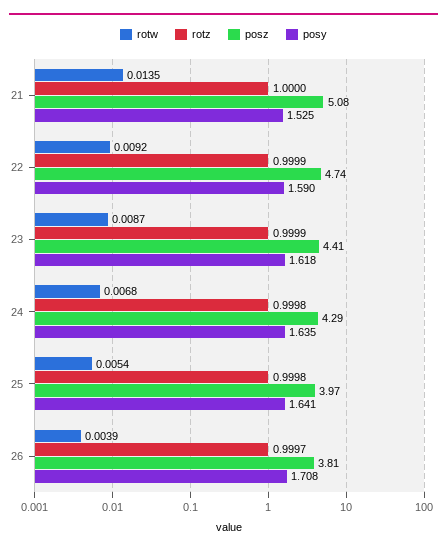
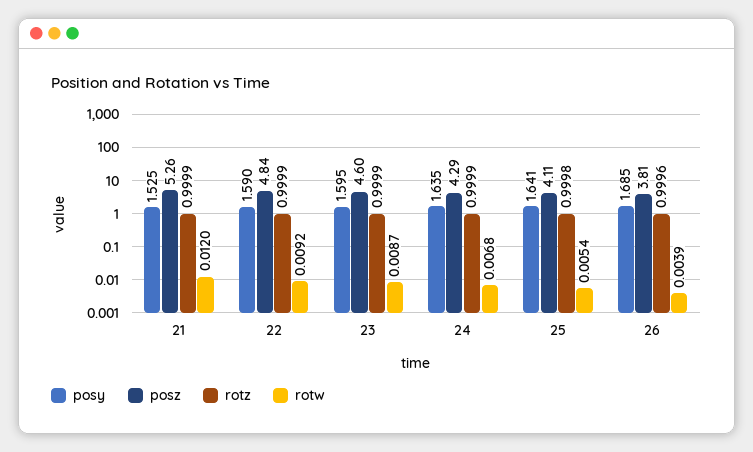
  {
    "rotw": {
-     "21": 0.0135,
+     "21": 0.012,
      "22": 0.0092,
      "23": 0.0087,
      "24": 0.0068,
      "25": 0.0054,
      "26": 0.0039
    },
    "rotz": {
-     "21": 1,
+     "21": 0.9999,
      "22": 0.9999,
      "23": 0.9999,
-     "24": 0.9998,
+     "24": 0.9999,
      "25": 0.9998,
-     "26": 0.9997
+     "26": 0.9996
    },
    "posz": {
-     "21": 5.08,
+     "21": 5.26,
-     "22": 4.74,
+     "22": 4.84,
-     "23": 4.41,
+     "23": 4.6,
      "24": 4.29,
-     "25": 3.97,
+     "25": 4.11,
      "26": 3.81
    },
    "posy": {
      "21": 1.525,
      "22": 1.59,
-     "23": 1.618,
+     "23": 1.595,
      "24": 1.635,
      "25": 1.641,
-     "26": 1.708
+     "26": 1.685
    }
  }

